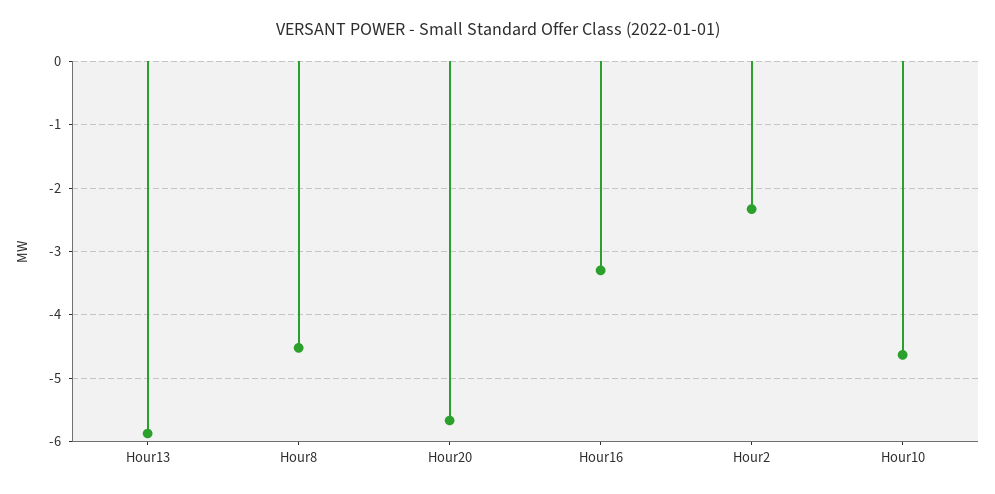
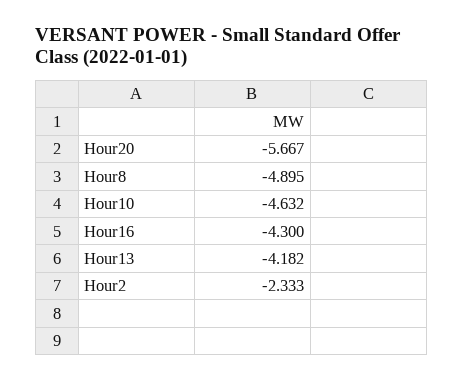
  {
-   "Hour13": -5.9,
+   "Hour13": -4.182,
-   "Hour8": -4.5,
+   "Hour8": -4.895,
    "Hour20": -5.667,
-   "Hour16": -3.3,
+   "Hour16": -4.3,
    "Hour2": -2.333,
    "Hour10": -4.632
  }

